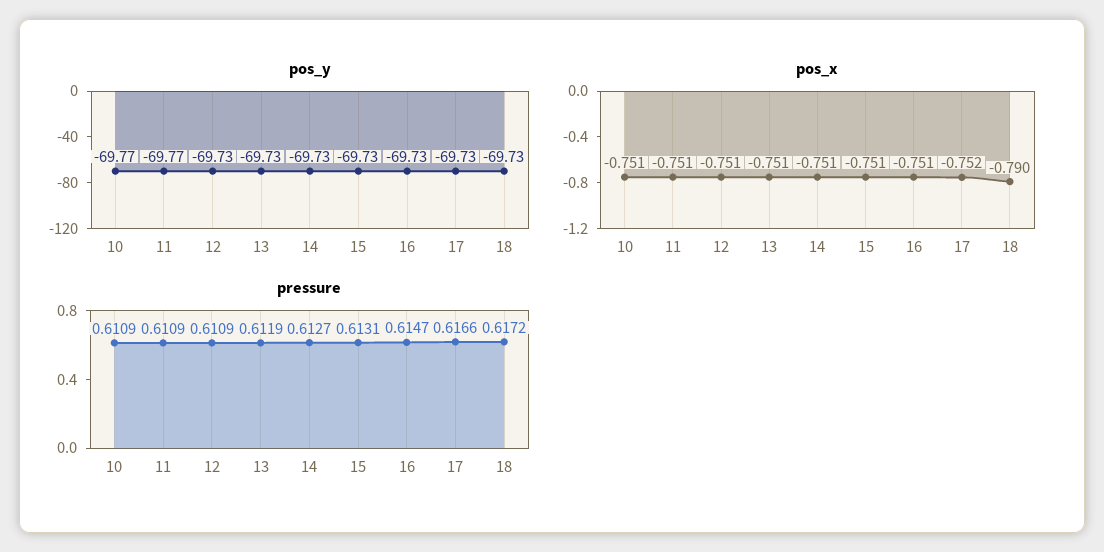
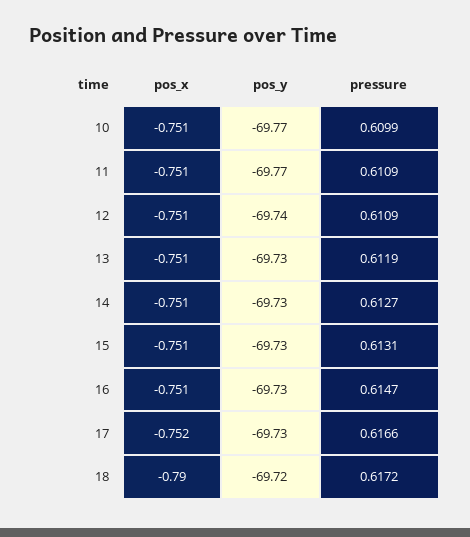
  {
    "pos_y": {
      "10": -69.77,
      "11": -69.77,
-     "12": -69.73,
+     "12": -69.74,
      "13": -69.73,
      "14": -69.73,
      "15": -69.73,
      "16": -69.73,
      "17": -69.73,
-     "18": -69.73
+     "18": -69.72
    },
    "pos_x": {
      "10": -0.751,
      "11": -0.751,
      "12": -0.751,
      "13": -0.751,
      "14": -0.751,
      "15": -0.751,
      "16": -0.751,
      "17": -0.752,
      "18": -0.79
    },
    "pressure": {
-     "10": 0.6109,
+     "10": 0.6099,
      "11": 0.6109,
      "12": 0.6109,
      "13": 0.6119,
      "14": 0.6127,
      "15": 0.6131,
      "16": 0.6147,
      "17": 0.6166,
      "18": 0.6172
    }
  }

